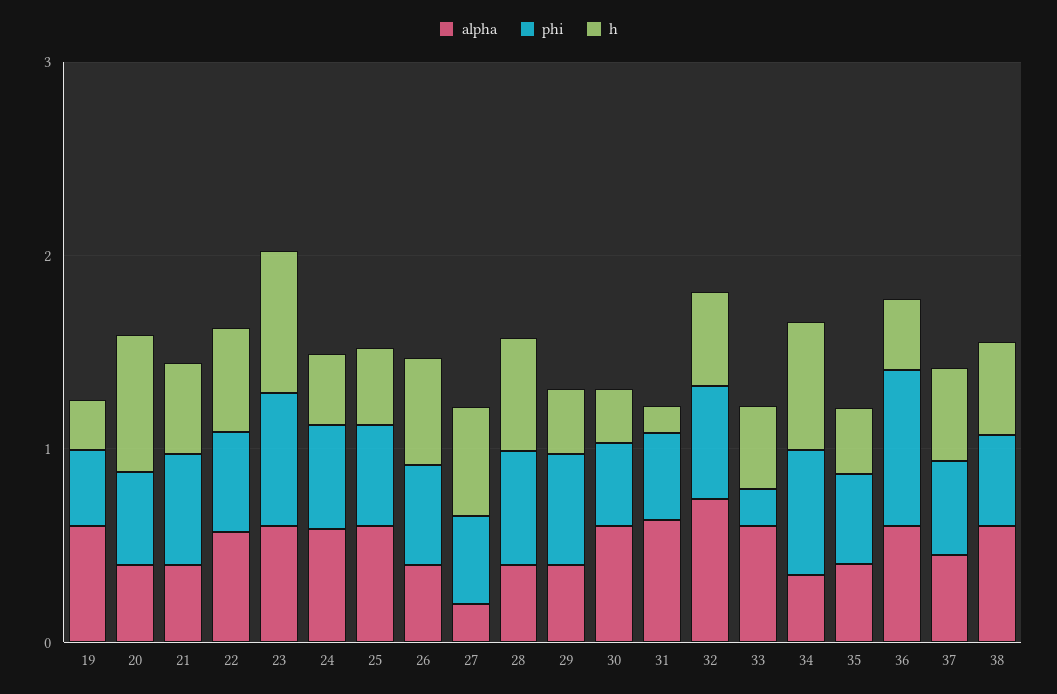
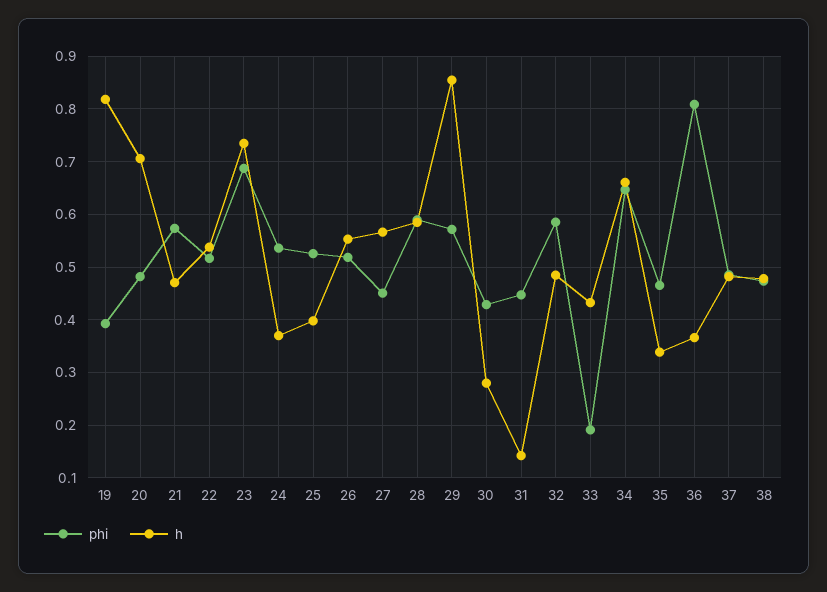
  {
-   "alpha": {
-     "19": 0.6,
-     "20": 0.4,
-     "21": 0.4,
-     "22": 0.6,
-     "23": 0.6,
-     "24": 0.6,
-     "25": 0.6,
-     "26": 0.4,
-     "27": 0.2,
-     "28": 0.4,
-     "29": 0.4,
-     "30": 0.6,
-     "31": 0.6,
-     "32": 0.8,
-     "33": 0.6,
-     "34": 0.4,
-     "35": 0.4,
-     "36": 0.6,
-     "37": 0.4,
-     "38": 0.6
-   },
    "phi": {
      "19": 0.4,
      "20": 0.48,
      "21": 0.58,
      "22": 0.52,
      "23": 0.68,
      "24": 0.54,
      "25": 0.52,
      "26": 0.52,
      "27": 0.46,
      "28": 0.58,
      "29": 0.58,
      "30": 0.42,
      "31": 0.44,
      "32": 0.58,
      "33": 0.2,
      "34": 0.64,
      "35": 0.46,
      "36": 0.8,
      "37": 0.48,
      "38": 0.48
    },
    "h": {
-     "19": 0.2,
+     "19": 0.82,
      "20": 0.7,
      "21": 0.48,
      "22": 0.54,
      "23": 0.74,
      "24": 0.36,
      "25": 0.4,
      "26": 0.56,
      "27": 0.56,
      "28": 0.58,
-     "29": 0.4,
+     "29": 0.86,
      "30": 0.28,
      "31": 0.14,
      "32": 0.48,
      "33": 0.44,
      "34": 0.66,
      "35": 0.34,
      "36": 0.36,
      "37": 0.48,
      "38": 0.48
    }
  }

